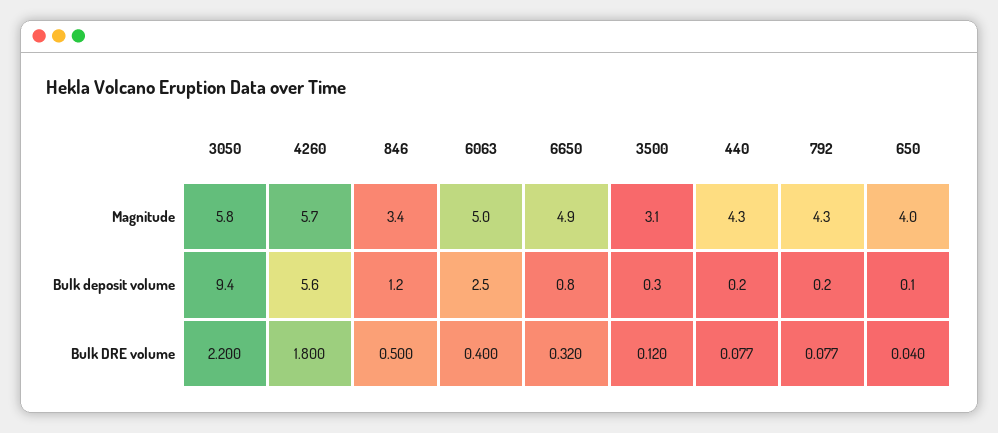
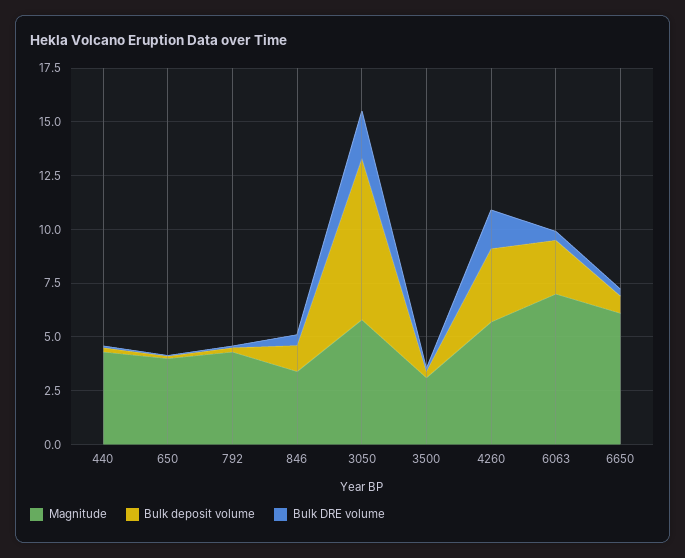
  {
    "Magnitude": {
      "3050": 5.8,
      "4260": 5.7,
      "846": 3.4,
-     "6063": 5,
+     "6063": 7,
-     "6650": 4.9,
+     "6650": 6,
      "3500": 3.1,
      "440": 4.3,
      "792": 4.3,
      "650": 4
    },
    "Bulk deposit volume": {
-     "3050": 9.4,
+     "3050": 7.5,
-     "4260": 5.6,
+     "4260": 3.5,
      "846": 1.2,
      "6063": 2.5,
      "6650": 0.8,
      "3500": 0.3,
      "440": 0.2,
      "792": 0.2,
      "650": 0.1
    },
    "Bulk DRE volume": {
      "3050": 2.2,
      "4260": 1.8,
      "846": 0.5,
      "6063": 0.4,
      "6650": 0.32,
      "3500": 0.12,
      "440": 0.077,
      "792": 0.077,
      "650": 0.04
    }
  }

